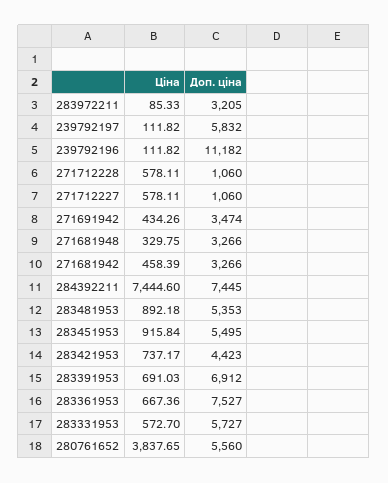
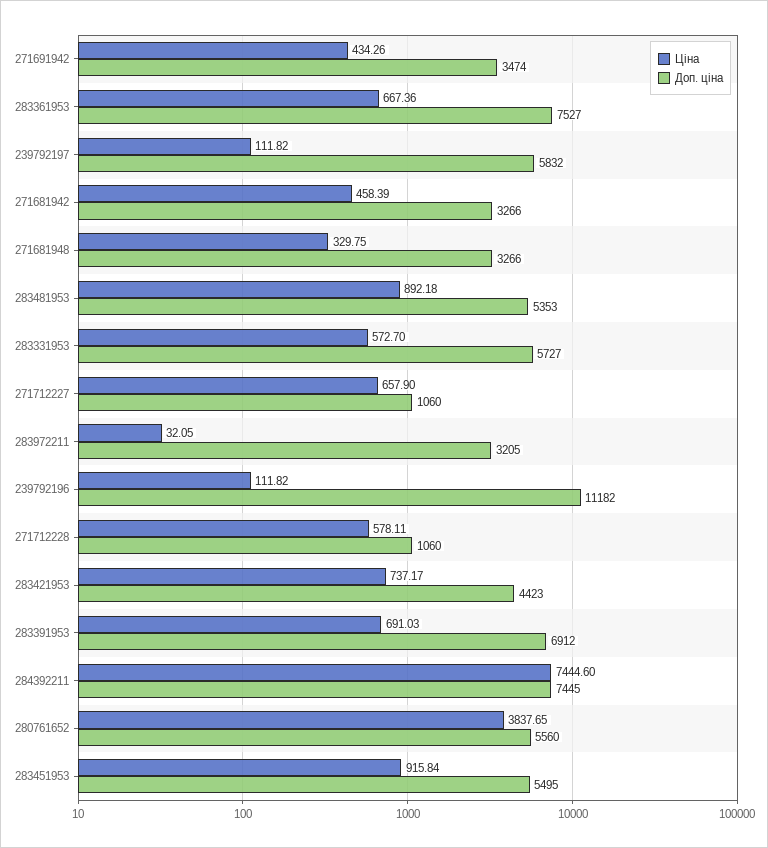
  {
    "Ціна": {
-     "283972211": 85.33,
+     "283972211": 32.05,
      "239792197": 111.82,
      "239792196": 111.82,
      "271712228": 578.11,
-     "271712227": 578.11,
+     "271712227": 657.9,
      "271691942": 434.26,
      "271681948": 329.75,
      "271681942": 458.39,
      "284392211": 7444.6,
      "283481953": 892.18,
      "283451953": 915.84,
      "283421953": 737.17,
      "283391953": 691.03,
      "283361953": 667.36,
      "283331953": 572.7,
      "280761652": 3837.65
    },
    "Доп. ціна": {
      "283972211": 3205,
      "239792197": 5832,
      "239792196": 11182,
      "271712228": 1060,
      "271712227": 1060,
      "271691942": 3474,
      "271681948": 3266,
      "271681942": 3266,
      "284392211": 7445,
      "283481953": 5353,
      "283451953": 5495,
      "283421953": 4423,
      "283391953": 6912,
      "283361953": 7527,
      "283331953": 5727,
      "280761652": 5560
    }
  }

